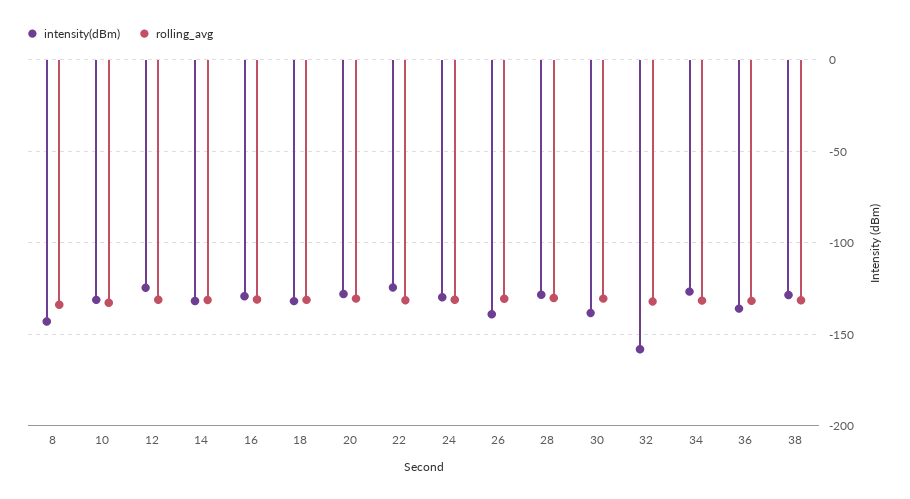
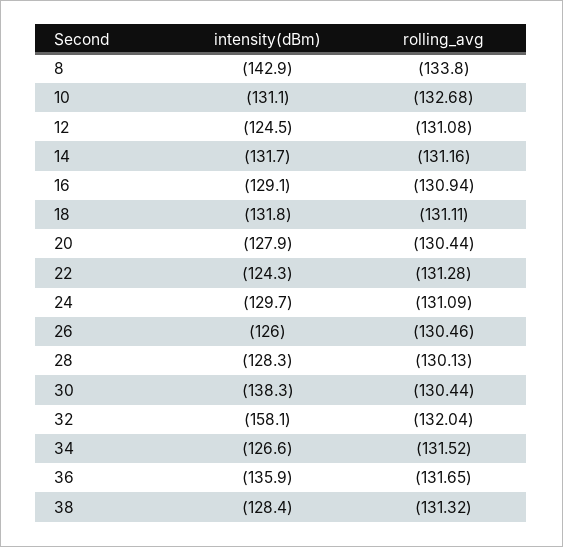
  {
    "intensity(dBm)": {
      "8": -142.9,
      "10": -131.1,
      "12": -124.5,
      "14": -131.7,
      "16": -129.1,
      "18": -131.8,
      "20": -127.9,
      "22": -124.3,
      "24": -129.7,
-     "26": -140,
+     "26": -126,
      "28": -128.3,
      "30": -138.3,
      "32": -158.1,
      "34": -126.6,
      "36": -135.9,
      "38": -128.4
    },
    "rolling_avg": {
      "8": -133.8,
      "10": -132.68,
      "12": -131.08,
      "14": -131.16,
      "16": -130.94,
      "18": -131.11,
      "20": -130.44,
      "22": -131.28,
      "24": -131.09,
      "26": -130.46,
      "28": -130.13,
      "30": -130.44,
      "32": -132.04,
      "34": -131.52,
      "36": -131.65,
      "38": -131.32
    }
  }

